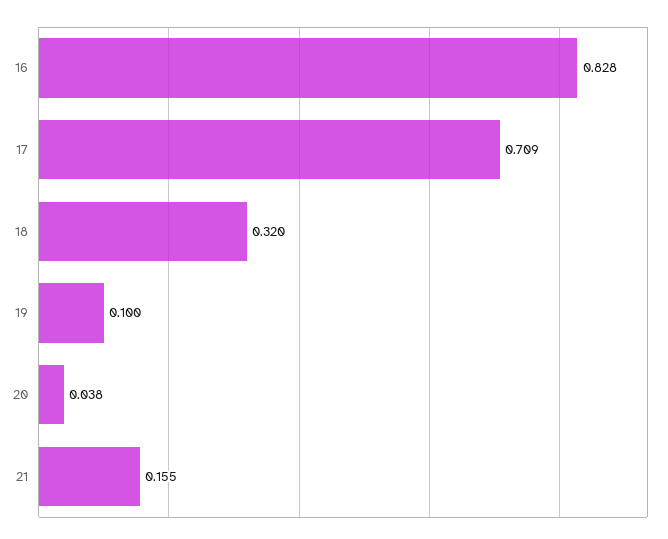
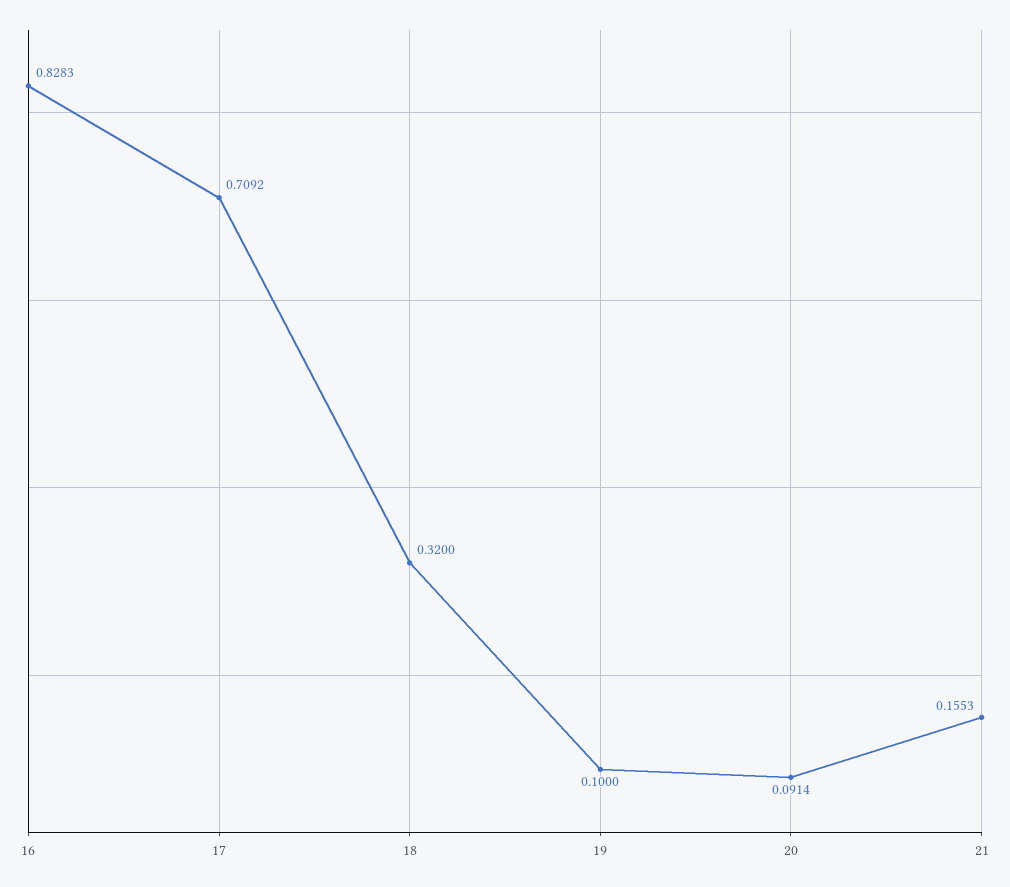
  {
    "16": 0.8283,
    "17": 0.7092,
    "18": 0.32,
    "19": 0.1,
-   "20": 0.038,
+   "20": 0.0914,
    "21": 0.1553
  }

